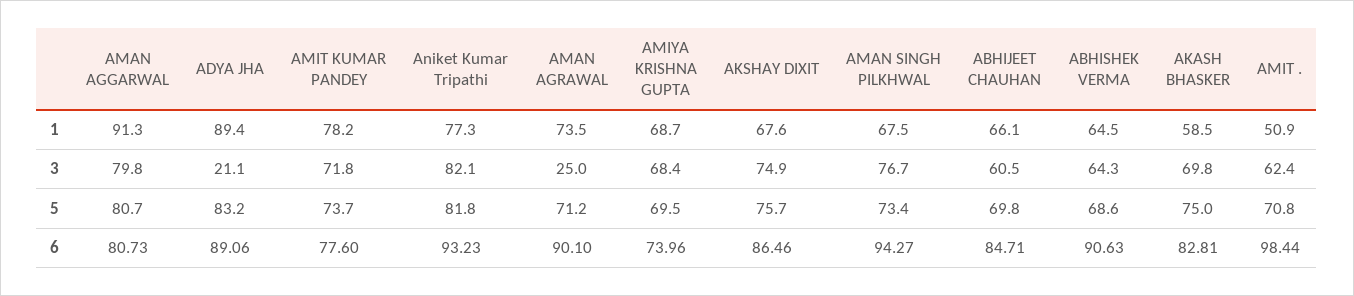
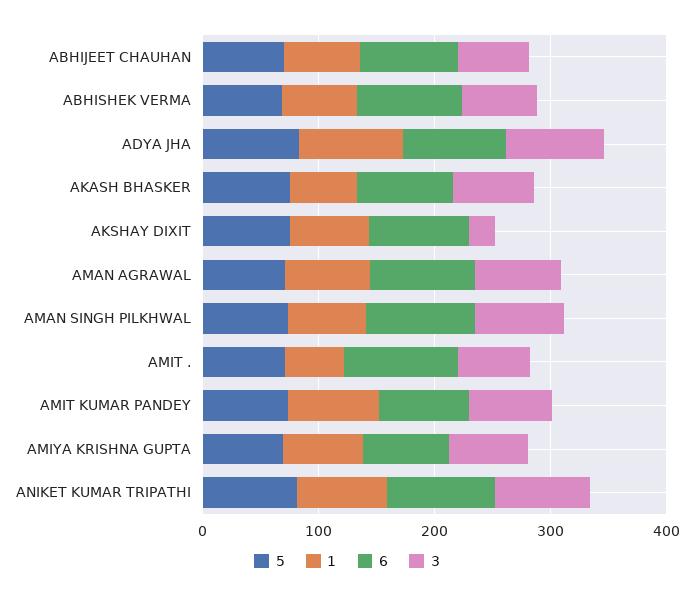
  {
    "1": {
-     "AMAN AGGARWAL": 91.3,
      "ADYA JHA": 89.4,
      "AMIT KUMAR PANDEY": 78.2,
      "Aniket Kumar Tripathi": 77.3,
      "AMAN AGRAWAL": 73.5,
      "AMIYA KRISHNA GUPTA": 68.7,
      "AKSHAY DIXIT": 67.6,
      "AMAN SINGH PILKHWAL": 67.5,
      "ABHIJEET CHAUHAN": 66.1,
      "ABHISHEK VERMA": 64.5,
      "AKASH BHASKER": 58.5,
      "AMIT .": 50.9
    },
    "3": {
-     "AMAN AGGARWAL": 79.8,
-     "ADYA JHA": 21.1,
+     "ADYA JHA": 80,
      "AMIT KUMAR PANDEY": 71.8,
      "Aniket Kumar Tripathi": 82.1,
-     "AMAN AGRAWAL": 25,
+     "AMAN AGRAWAL": 80,
      "AMIYA KRISHNA GUPTA": 68.4,
-     "AKSHAY DIXIT": 74.9,
+     "AKSHAY DIXIT": 20,
      "AMAN SINGH PILKHWAL": 76.7,
      "ABHIJEET CHAUHAN": 60.5,
      "ABHISHEK VERMA": 64.3,
      "AKASH BHASKER": 69.8,
      "AMIT .": 62.4
    },
    "5": {
-     "AMAN AGGARWAL": 80.7,
      "ADYA JHA": 83.2,
      "AMIT KUMAR PANDEY": 73.7,
      "Aniket Kumar Tripathi": 81.8,
      "AMAN AGRAWAL": 71.2,
      "AMIYA KRISHNA GUPTA": 69.5,
      "AKSHAY DIXIT": 75.7,
      "AMAN SINGH PILKHWAL": 73.4,
      "ABHIJEET CHAUHAN": 69.8,
      "ABHISHEK VERMA": 68.6,
      "AKASH BHASKER": 75,
      "AMIT .": 70.8
    },
    "6": {
-     "AMAN AGGARWAL": 80.73,
      "ADYA JHA": 89.06,
      "AMIT KUMAR PANDEY": 77.6,
      "Aniket Kumar Tripathi": 93.23,
      "AMAN AGRAWAL": 90.1,
      "AMIYA KRISHNA GUPTA": 73.96,
      "AKSHAY DIXIT": 86.46,
      "AMAN SINGH PILKHWAL": 94.27,
      "ABHIJEET CHAUHAN": 84.71,
      "ABHISHEK VERMA": 90.63,
      "AKASH BHASKER": 82.81,
      "AMIT .": 98.44
    }
  }

